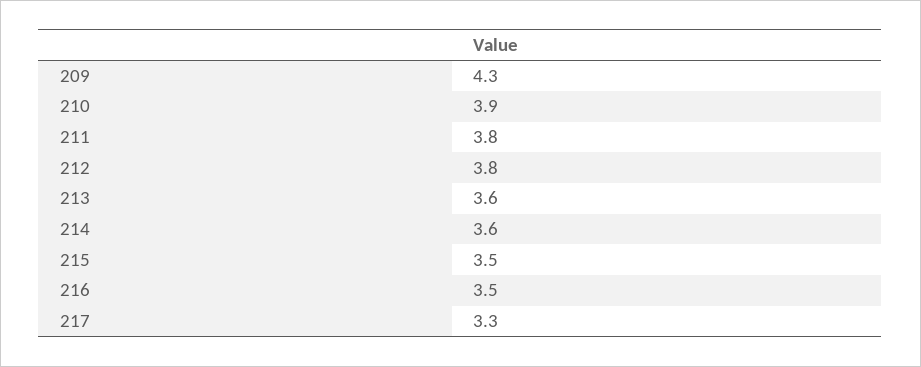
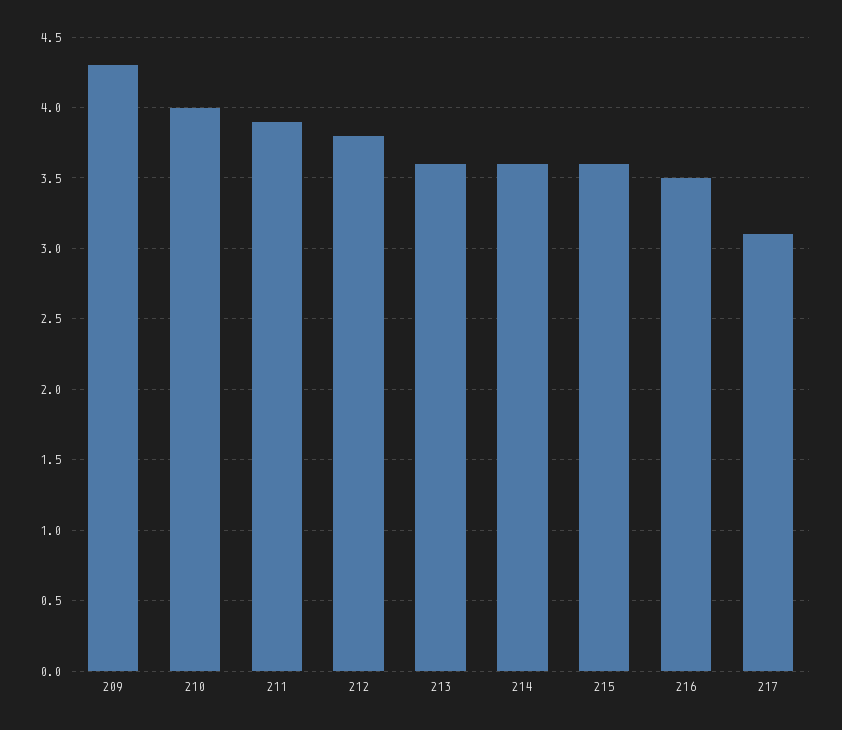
  {
    "209": 4.3,
-   "210": 3.9,
+   "210": 4,
-   "211": 3.8,
+   "211": 3.9,
    "212": 3.8,
    "213": 3.6,
    "214": 3.6,
-   "215": 3.5,
+   "215": 3.6,
    "216": 3.5,
-   "217": 3.3
+   "217": 3.1
  }

